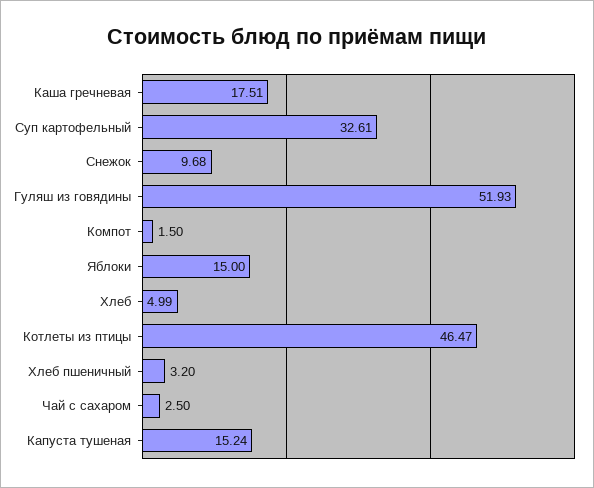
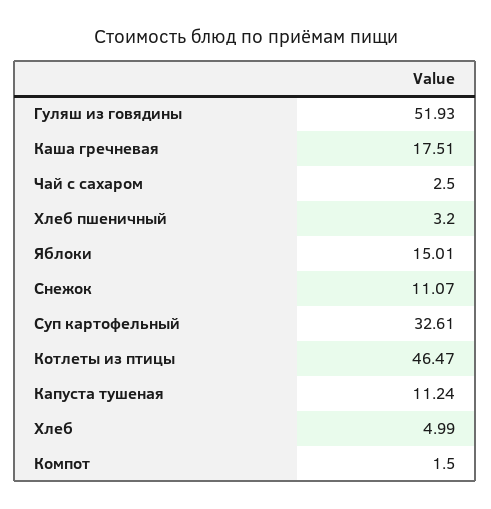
  {
    "Каша гречневая": 17.51,
    "Суп картофельный": 32.61,
-   "Снежок": 9.68,
+   "Снежок": 11.07,
    "Гуляш из говядины": 51.93,
    "Компот": 1.5,
-   "Яблоки": 15,
+   "Яблоки": 15.01,
    "Хлеб": 4.99,
    "Котлеты из птицы": 46.47,
    "Хлеб пшеничный": 3.2,
    "Чай с сахаром": 2.5,
-   "Капуста тушеная": 15.24
+   "Капуста тушеная": 11.24
  }

